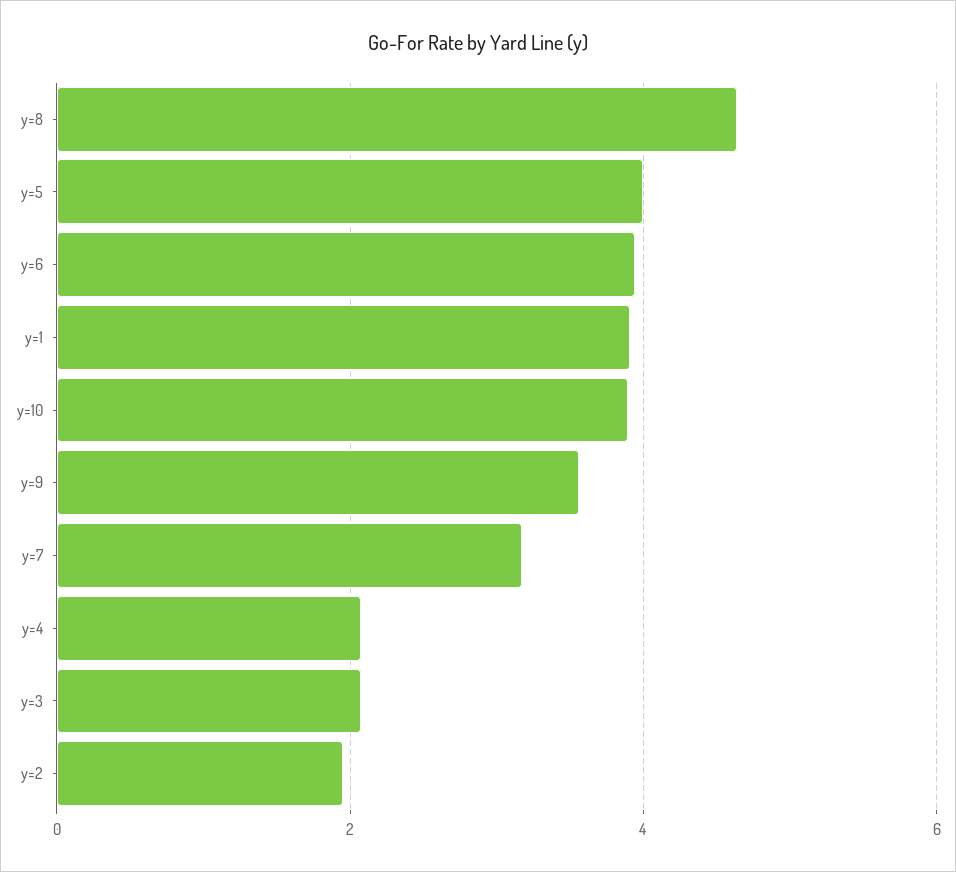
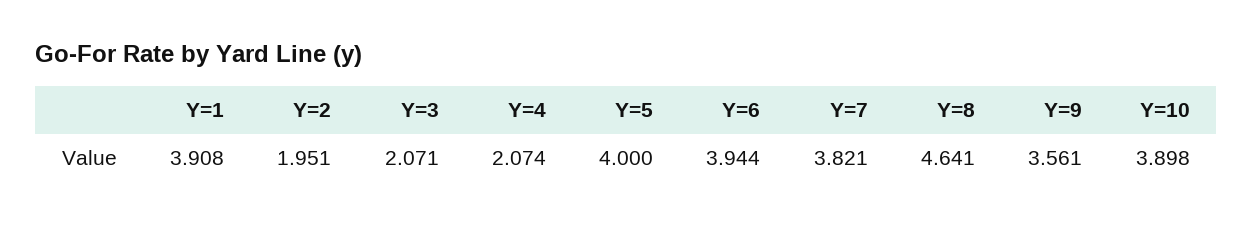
  {
    "y=8": 4.641,
    "y=5": 4,
    "y=6": 3.944,
    "y=1": 3.908,
    "y=10": 3.898,
    "y=9": 3.561,
-   "y=7": 3.2,
+   "y=7": 3.821,
    "y=4": 2.074,
    "y=3": 2.071,
    "y=2": 1.951
  }

